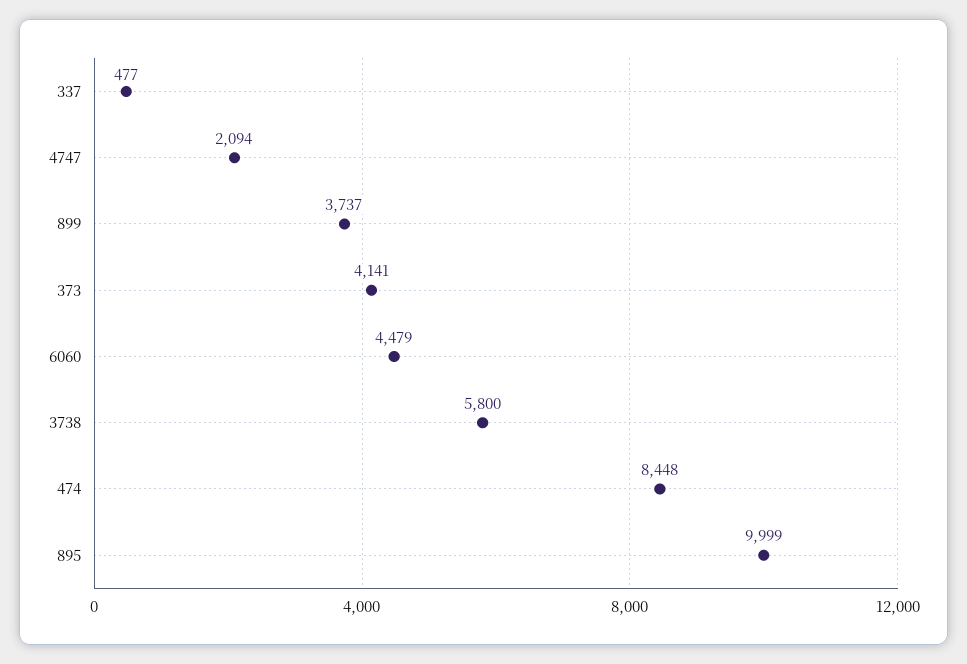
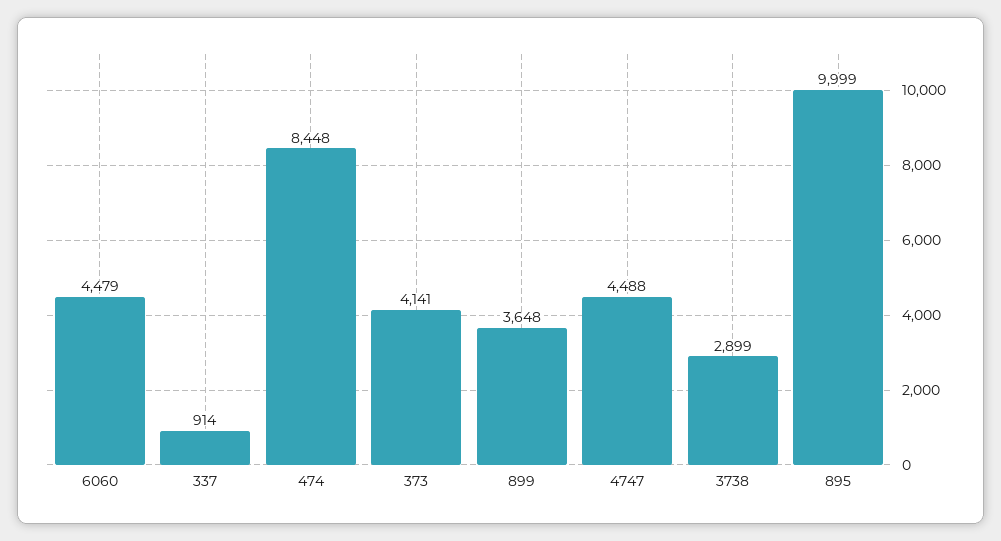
  {
-   "337": 477,
+   "337": 914,
-   "4747": 2094,
+   "4747": 4488,
-   "899": 3737,
+   "899": 3648,
    "373": 4141,
    "6060": 4479,
-   "3738": 5800,
+   "3738": 2899,
    "474": 8448,
    "895": 9999
  }

